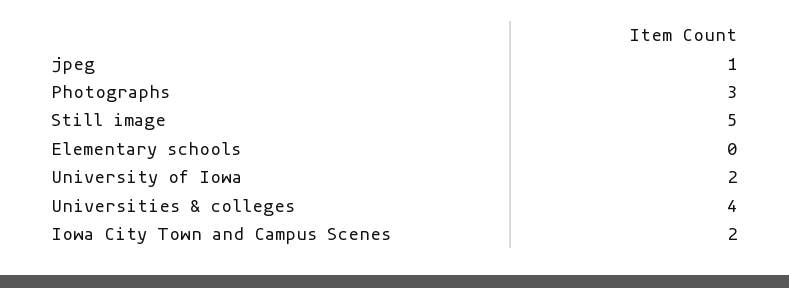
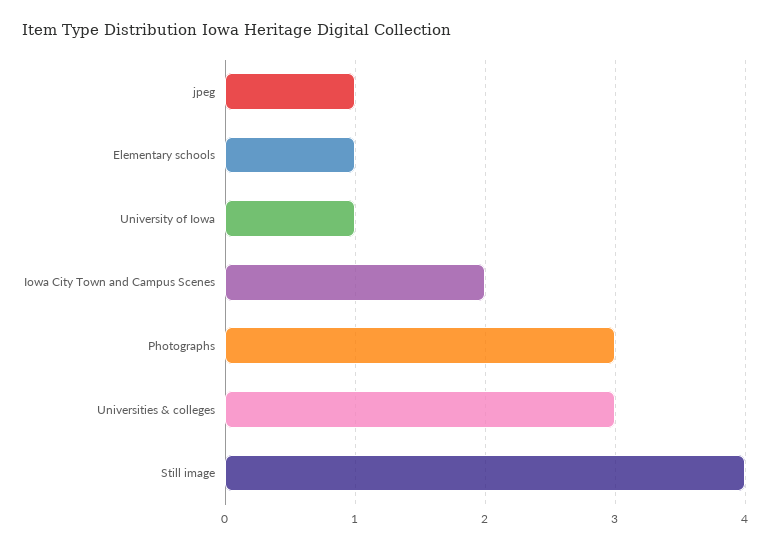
  {
    "jpeg": 1,
    "Photographs": 3,
-   "Still image": 5,
+   "Still image": 4,
-   "Elementary schools": 0,
+   "Elementary schools": 1,
-   "University of Iowa": 2,
+   "University of Iowa": 1,
-   "Universities & colleges": 4,
+   "Universities & colleges": 3,
    "Iowa City Town and Campus Scenes": 2
  }

